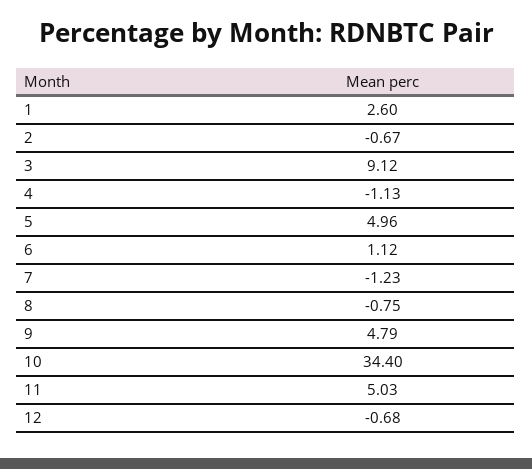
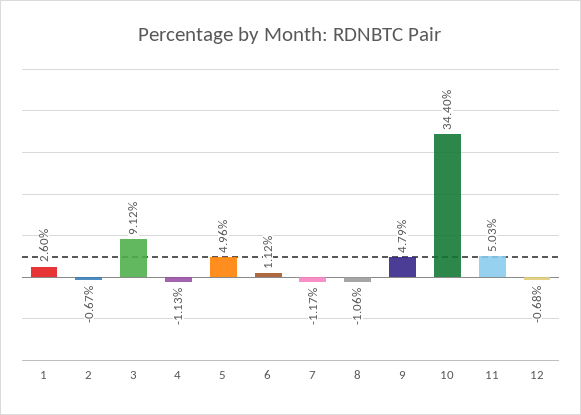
  {
    "1": 2.6,
    "2": -0.67,
    "3": 9.12,
    "4": -1.13,
    "5": 4.96,
    "6": 1.12,
-   "7": -1.23,
+   "7": -1.17,
-   "8": -0.75,
+   "8": -1.06,
    "9": 4.79,
    "10": 34.4,
    "11": 5.03,
    "12": -0.68
  }

